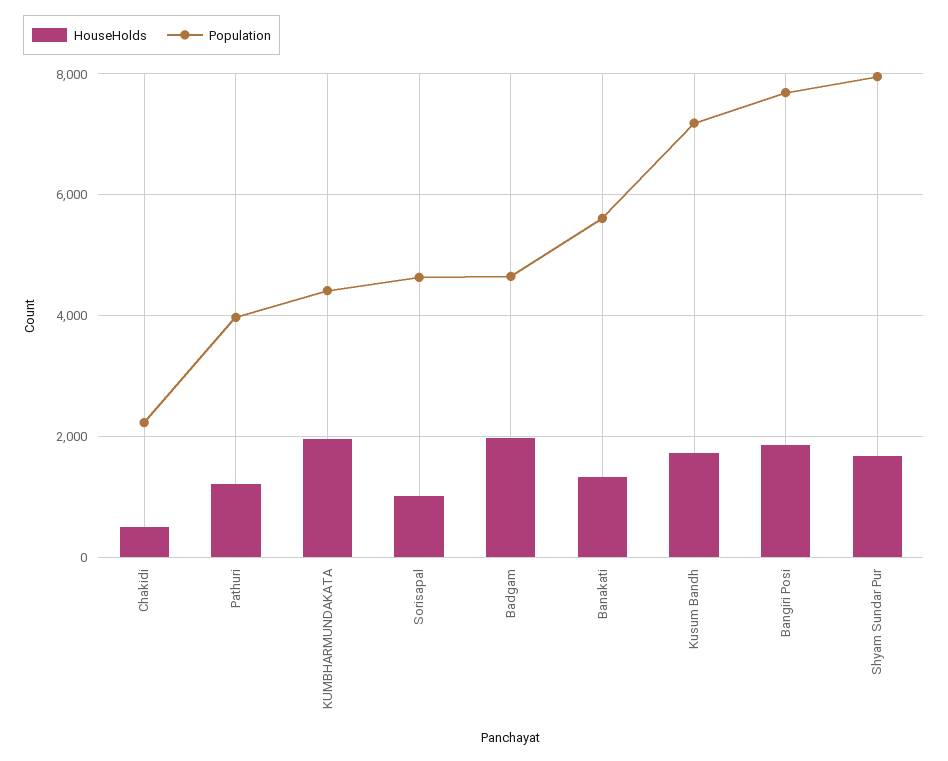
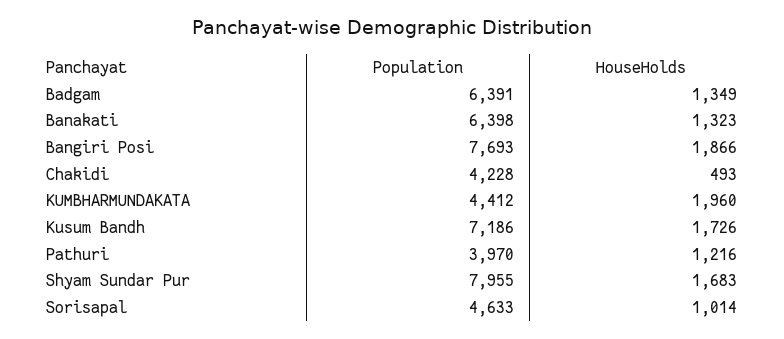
  {
    "HouseHolds": {
      "Chakidi": 493,
      "Pathuri": 1216,
      "KUMBHARMUNDAKATA": 1960,
      "Sorisapal": 1014,
-     "Badgam": 2000,
+     "Badgam": 1349,
      "Banakati": 1323,
      "Kusum Bandh": 1726,
      "Bangiri Posi": 1866,
      "Shyam Sundar Pur": 1683
    },
    "Population": {
-     "Chakidi": 2200,
+     "Chakidi": 4228,
      "Pathuri": 3970,
      "KUMBHARMUNDAKATA": 4412,
      "Sorisapal": 4633,
-     "Badgam": 4600,
+     "Badgam": 6391,
-     "Banakati": 5600,
+     "Banakati": 6398,
      "Kusum Bandh": 7186,
      "Bangiri Posi": 7693,
      "Shyam Sundar Pur": 7955
    }
  }

